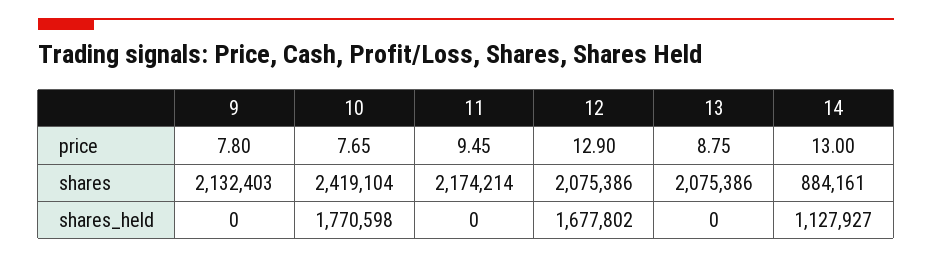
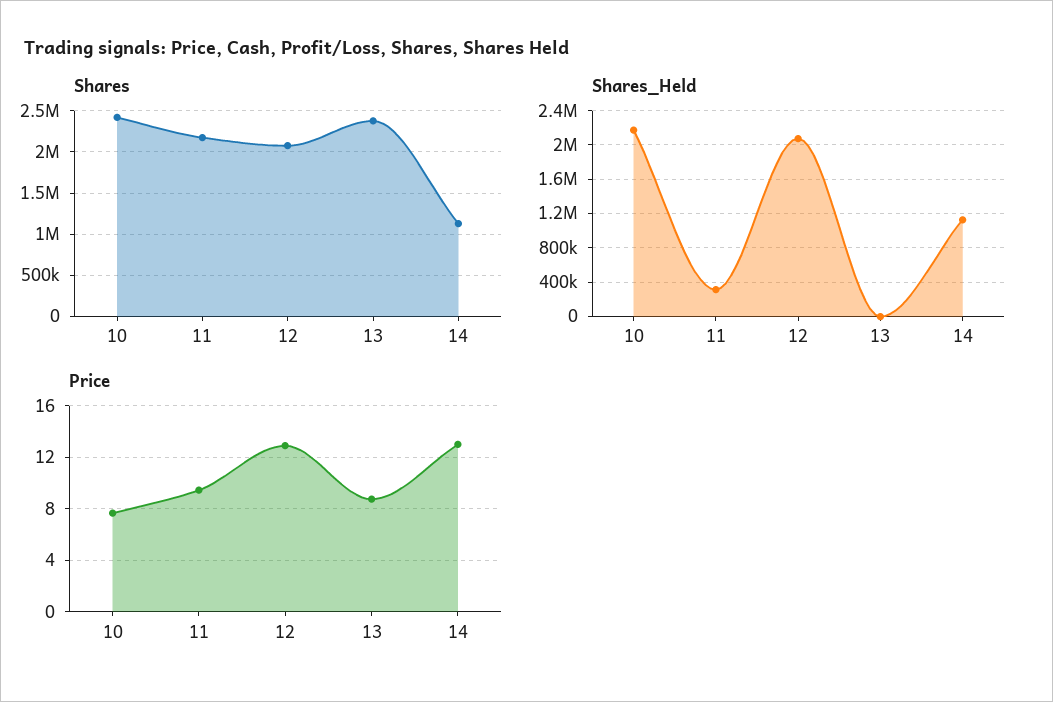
  {
    "price": {
-     "9": 7.8,
      "10": 7.65,
      "11": 9.45,
      "12": 12.9,
      "13": 8.75,
      "14": 13
    },
    "shares": {
-     "9": 2132403,
      "10": 2419104,
      "11": 2174214,
      "12": 2075386,
-     "13": 2075386,
+     "13": 2400000,
-     "14": 884161
+     "14": 1100000
    },
    "shares_held": {
-     "9": 0,
-     "10": 1770598,
+     "10": 2200000,
-     "11": 0,
+     "11": 300000,
-     "12": 1677802,
+     "12": 2100000,
      "13": 0,
      "14": 1127927
    }
  }

